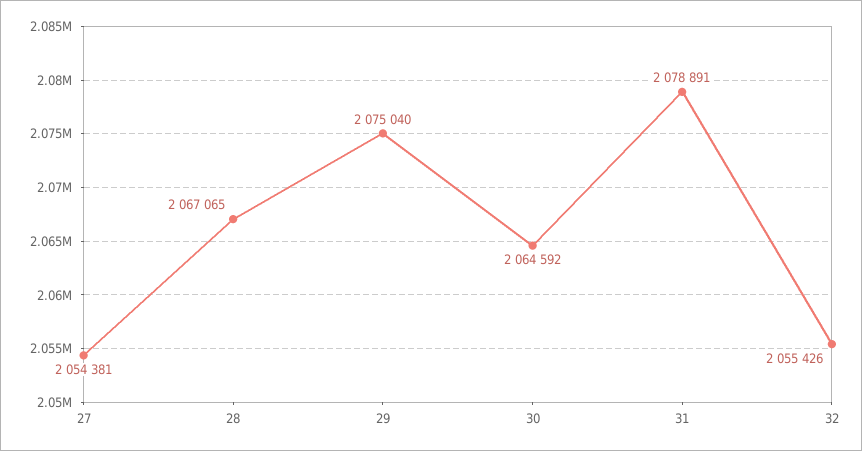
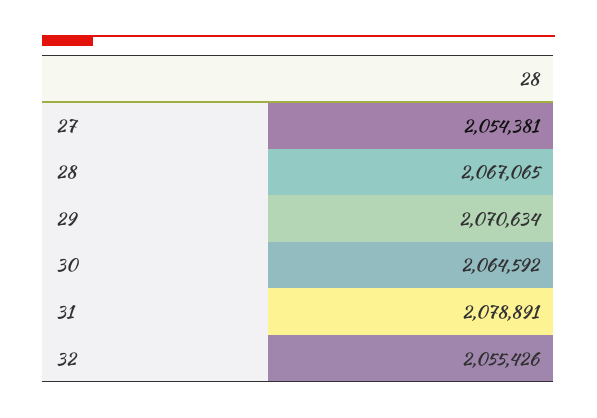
  {
    "27": 2054381,
    "28": 2067065,
-   "29": 2075040,
+   "29": 2070634,
    "30": 2064592,
    "31": 2078891,
    "32": 2055426
  }

